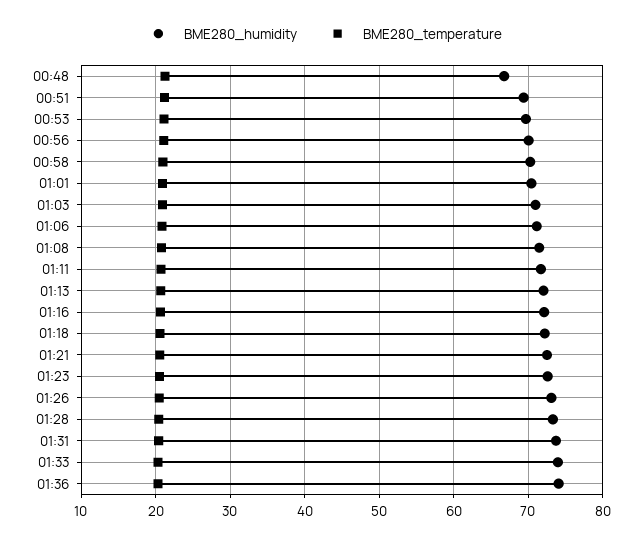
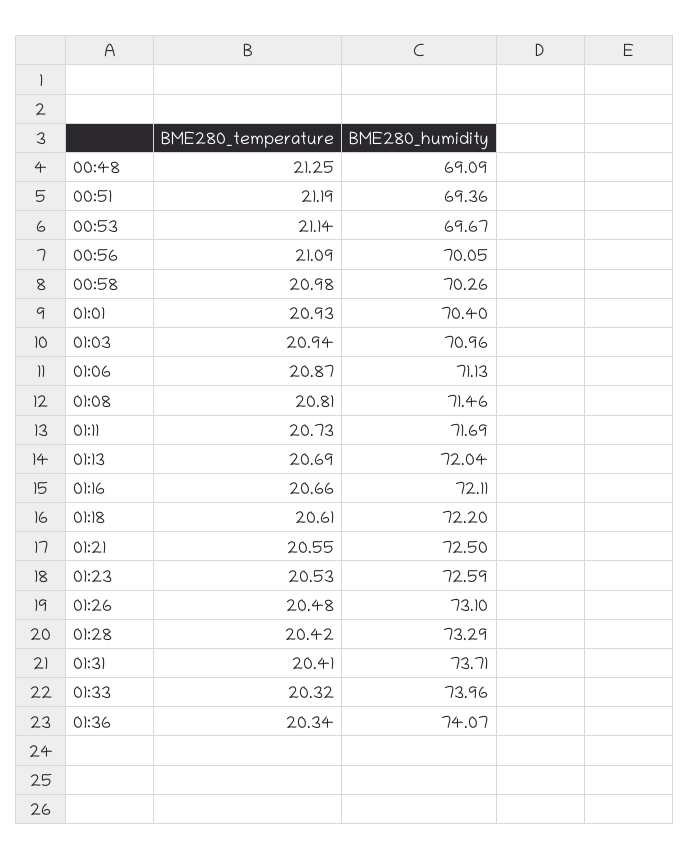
  {
    "BME280_humidity": {
-     "00:48": 67,
+     "00:48": 69.09,
      "00:51": 69.36,
      "00:53": 69.67,
      "00:56": 70.05,
      "00:58": 70.26,
      "01:01": 70.4,
      "01:03": 70.96,
      "01:06": 71.13,
      "01:08": 71.46,
      "01:11": 71.69,
      "01:13": 72.04,
      "01:16": 72.11,
      "01:18": 72.2,
      "01:21": 72.5,
      "01:23": 72.59,
      "01:26": 73.1,
      "01:28": 73.29,
      "01:31": 73.71,
      "01:33": 73.96,
      "01:36": 74.07
    },
    "BME280_temperature": {
      "00:48": 21.25,
      "00:51": 21.19,
      "00:53": 21.14,
      "00:56": 21.09,
      "00:58": 20.98,
      "01:01": 20.93,
      "01:03": 20.94,
      "01:06": 20.87,
      "01:08": 20.81,
      "01:11": 20.73,
      "01:13": 20.69,
      "01:16": 20.66,
      "01:18": 20.61,
      "01:21": 20.55,
      "01:23": 20.53,
      "01:26": 20.48,
      "01:28": 20.42,
      "01:31": 20.41,
      "01:33": 20.32,
      "01:36": 20.34
    }
  }

